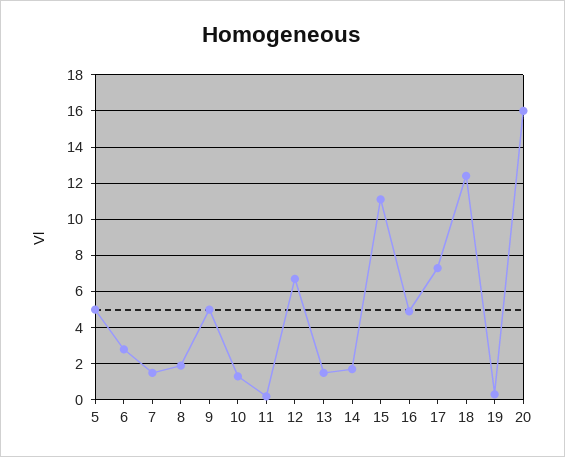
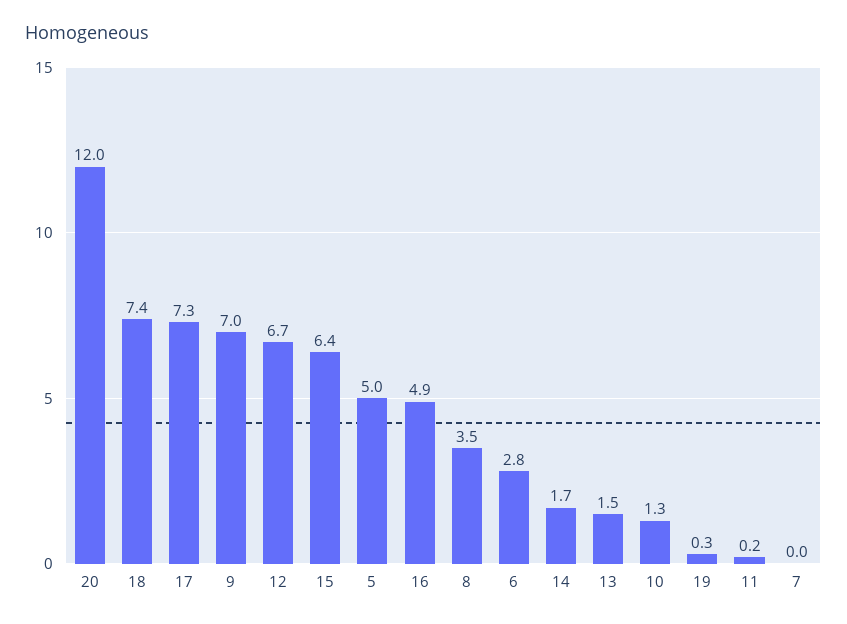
  {
    "5": 5,
    "6": 2.8,
-   "7": 1.5,
+   "7": 0,
-   "8": 2,
+   "8": 3.5,
-   "9": 5,
+   "9": 7,
    "10": 1.3,
    "11": 0.2,
    "12": 6.7,
    "13": 1.5,
    "14": 1.7,
-   "15": 11,
+   "15": 6.4,
    "16": 4.9,
    "17": 7.3,
-   "18": 12.5,
+   "18": 7.4,
    "19": 0.3,
-   "20": 16
+   "20": 12
  }

